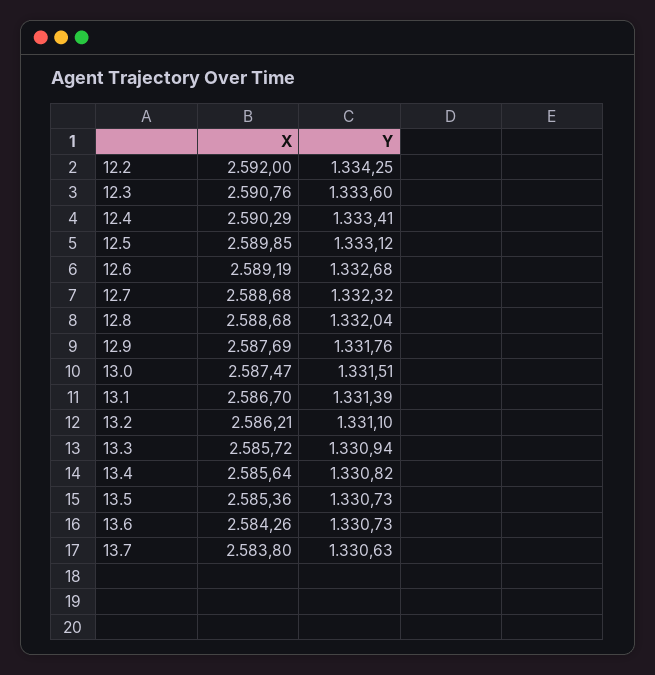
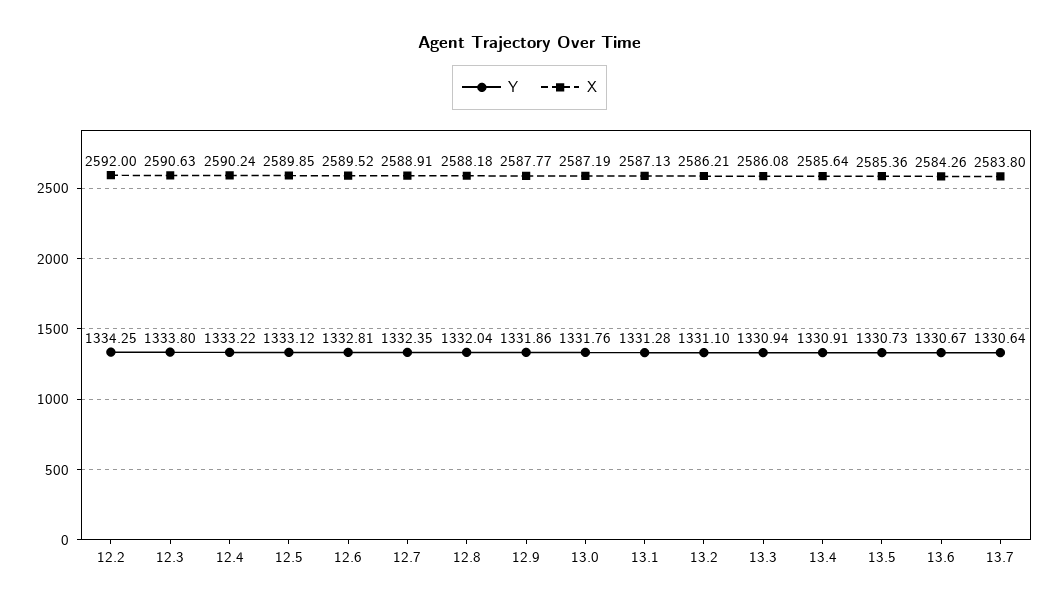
  {
    "X": {
      "12.2": 2592,
-     "12.3": 2590.76,
+     "12.3": 2590.63,
-     "12.4": 2590.29,
+     "12.4": 2590.24,
      "12.5": 2589.85,
-     "12.6": 2589.19,
+     "12.6": 2589.52,
-     "12.7": 2588.68,
+     "12.7": 2588.91,
-     "12.8": 2588.68,
+     "12.8": 2588.18,
-     "12.9": 2587.69,
+     "12.9": 2587.77,
-     "13.0": 2587.47,
+     "13.0": 2587.19,
-     "13.1": 2586.7,
+     "13.1": 2587.13,
      "13.2": 2586.21,
-     "13.3": 2585.72,
+     "13.3": 2586.08,
      "13.4": 2585.64,
      "13.5": 2585.36,
      "13.6": 2584.26,
      "13.7": 2583.8
    },
    "Y": {
      "12.2": 1334.25,
-     "12.3": 1333.6,
+     "12.3": 1333.8,
-     "12.4": 1333.41,
+     "12.4": 1333.22,
      "12.5": 1333.12,
-     "12.6": 1332.68,
+     "12.6": 1332.81,
-     "12.7": 1332.32,
+     "12.7": 1332.35,
      "12.8": 1332.04,
-     "12.9": 1331.76,
+     "12.9": 1331.86,
-     "13.0": 1331.51,
+     "13.0": 1331.76,
-     "13.1": 1331.39,
+     "13.1": 1331.28,
      "13.2": 1331.1,
      "13.3": 1330.94,
-     "13.4": 1330.82,
+     "13.4": 1330.91,
      "13.5": 1330.73,
-     "13.6": 1330.73,
+     "13.6": 1330.67,
-     "13.7": 1330.63
+     "13.7": 1330.64
    }
  }

